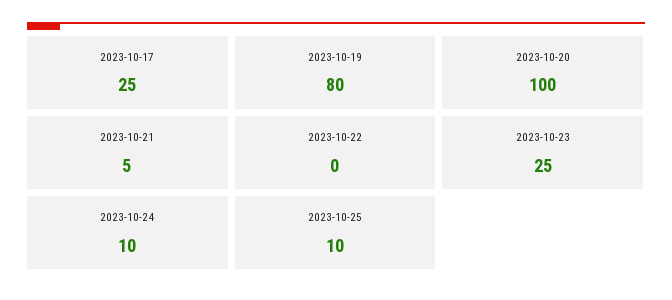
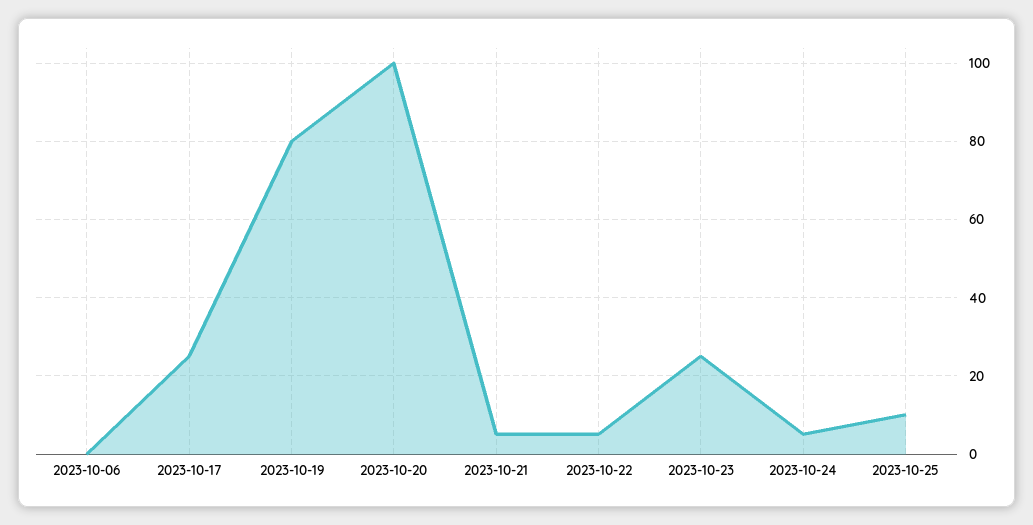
  {
    "2023-10-17": 25,
    "2023-10-19": 80,
    "2023-10-20": 100,
    "2023-10-21": 5,
-   "2023-10-22": 0,
+   "2023-10-22": 5,
    "2023-10-23": 25,
-   "2023-10-24": 10,
+   "2023-10-24": 5,
-   "2023-10-25": 10
+   "2023-10-25": 10,
+   "2023-10-06": 0
  }

